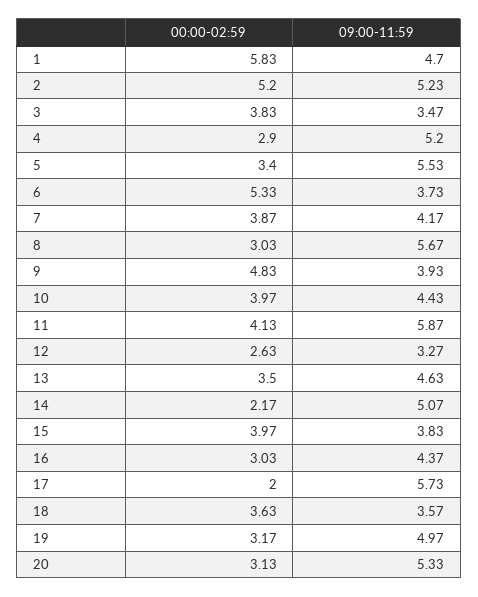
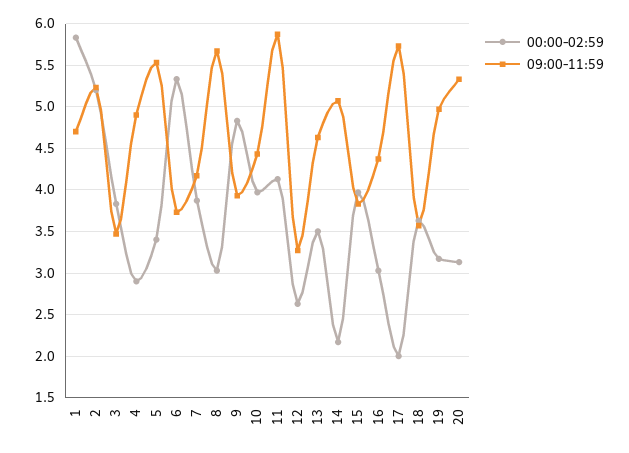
  {
    "00:00-02:59": {
      "1": 5.83,
      "2": 5.2,
      "3": 3.83,
      "4": 2.9,
      "5": 3.4,
      "6": 5.33,
      "7": 3.87,
      "8": 3.03,
      "9": 4.83,
      "10": 3.97,
      "11": 4.13,
      "12": 2.63,
      "13": 3.5,
      "14": 2.17,
      "15": 3.97,
      "16": 3.03,
      "17": 2,
      "18": 3.63,
      "19": 3.17,
      "20": 3.13
    },
    "09:00-11:59": {
      "1": 4.7,
      "2": 5.23,
      "3": 3.47,
-     "4": 5.2,
+     "4": 4.9,
      "5": 5.53,
      "6": 3.73,
      "7": 4.17,
      "8": 5.67,
      "9": 3.93,
      "10": 4.43,
      "11": 5.87,
      "12": 3.27,
      "13": 4.63,
      "14": 5.07,
      "15": 3.83,
      "16": 4.37,
      "17": 5.73,
      "18": 3.57,
      "19": 4.97,
      "20": 5.33
    }
  }

